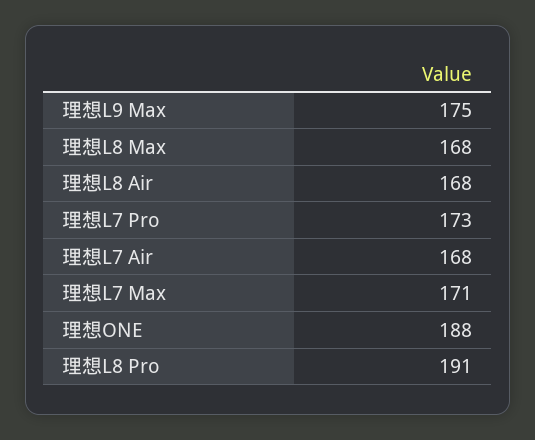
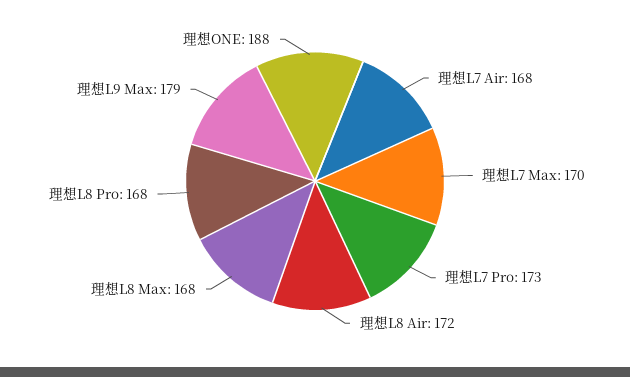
  {
-   "理想L9 Max": 175,
+   "理想L9 Max": 179,
    "理想L8 Max": 168,
-   "理想L8 Air": 168,
+   "理想L8 Air": 172,
    "理想L7 Pro": 173,
    "理想L7 Air": 168,
-   "理想L7 Max": 171,
+   "理想L7 Max": 170,
    "理想ONE": 188,
-   "理想L8 Pro": 191
+   "理想L8 Pro": 168
  }

